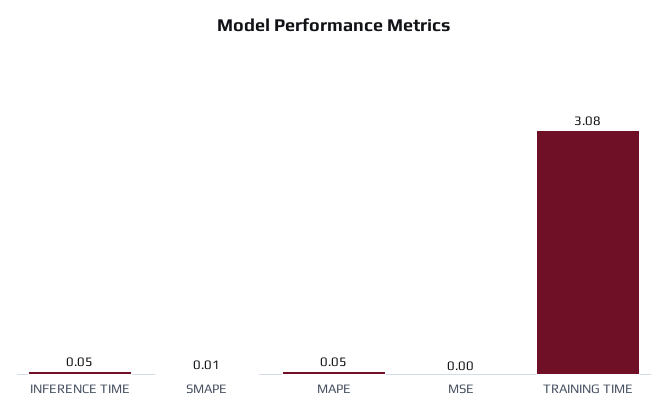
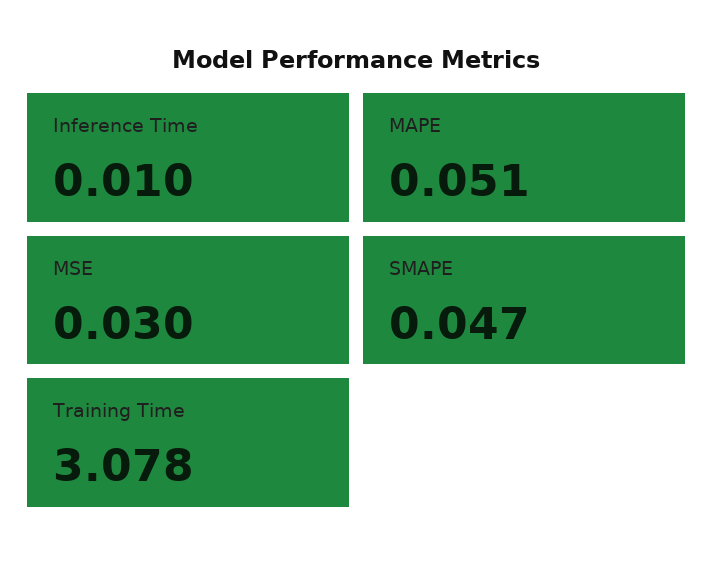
  {
-   "INFERENCE TIME": 0.05,
+   "INFERENCE TIME": 0.01,
-   "SMAPE": 0.01,
+   "SMAPE": 0.047,
    "MAPE": 0.051,
-   "MSE": 0,
+   "MSE": 0.03,
    "TRAINING TIME": 3.078
  }

